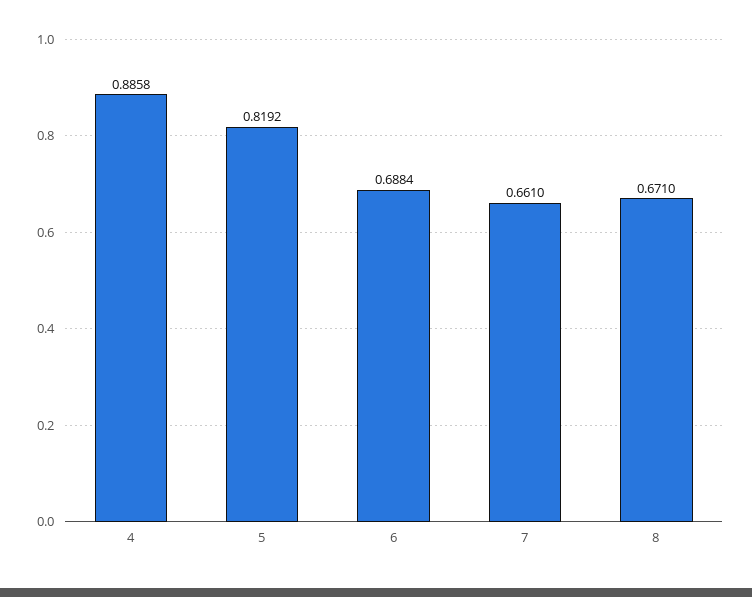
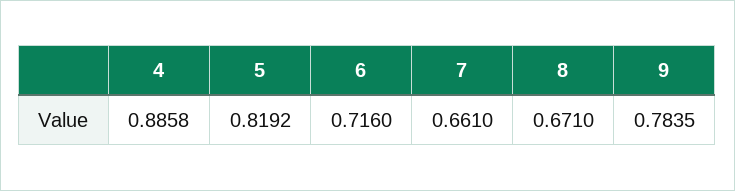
  {
    "4": 0.8858,
    "5": 0.8192,
-   "6": 0.6884,
+   "6": 0.716,
    "7": 0.661,
-   "8": 0.671
+   "8": 0.671,
+   "9": 0.7835
  }

